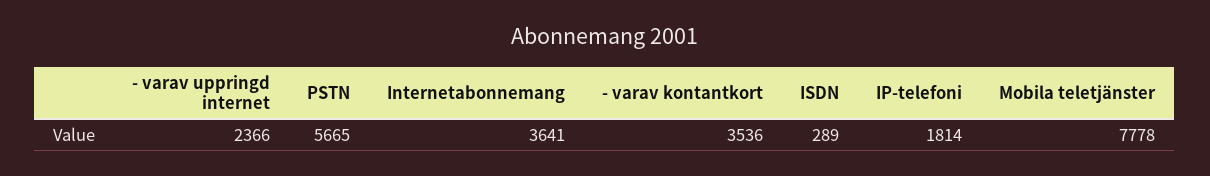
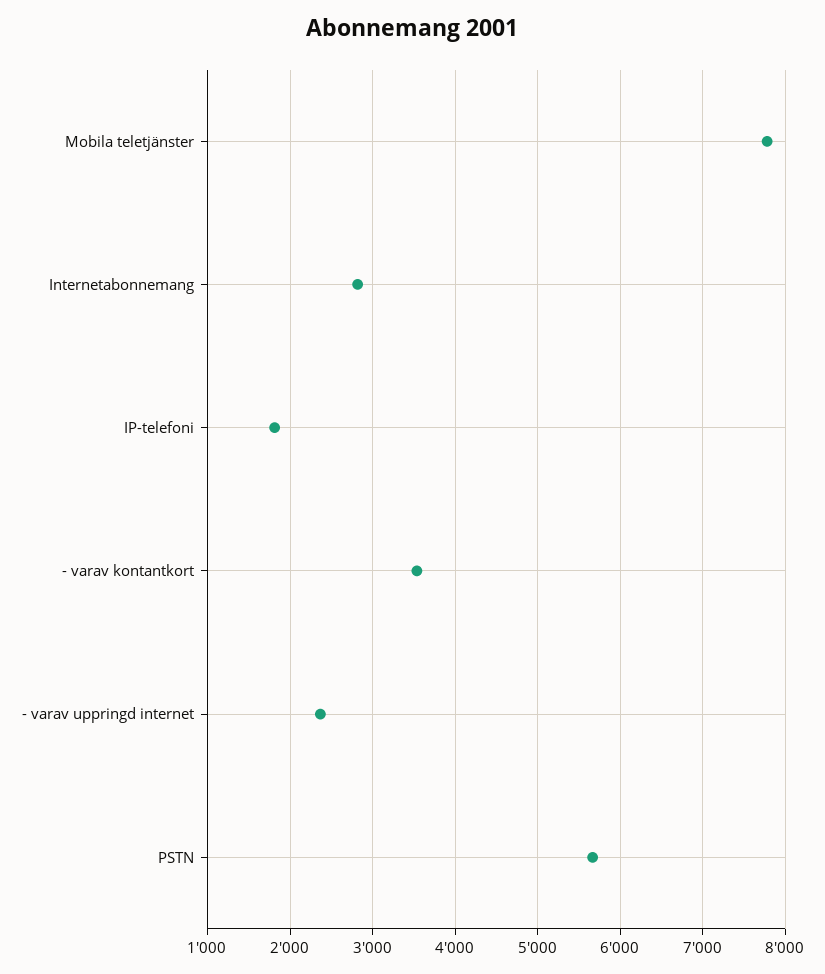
  {
    "- varav uppringd internet": 2366,
    "PSTN": 5665,
-   "Internetabonnemang": 3641,
+   "Internetabonnemang": 2800,
    "- varav kontantkort": 3536,
-   "ISDN": 289,
    "IP-telefoni": 1814,
    "Mobila teletjänster": 7778
  }

